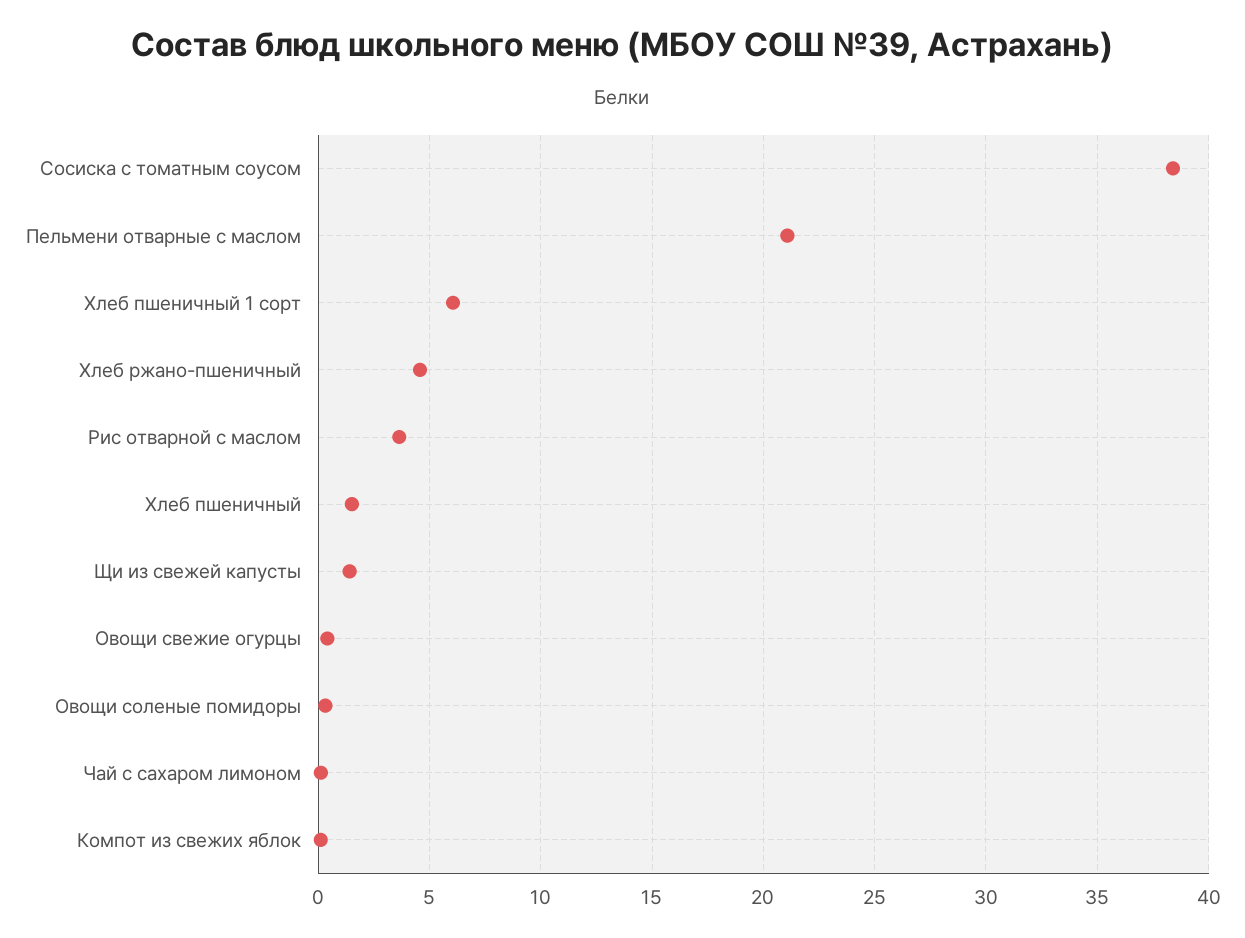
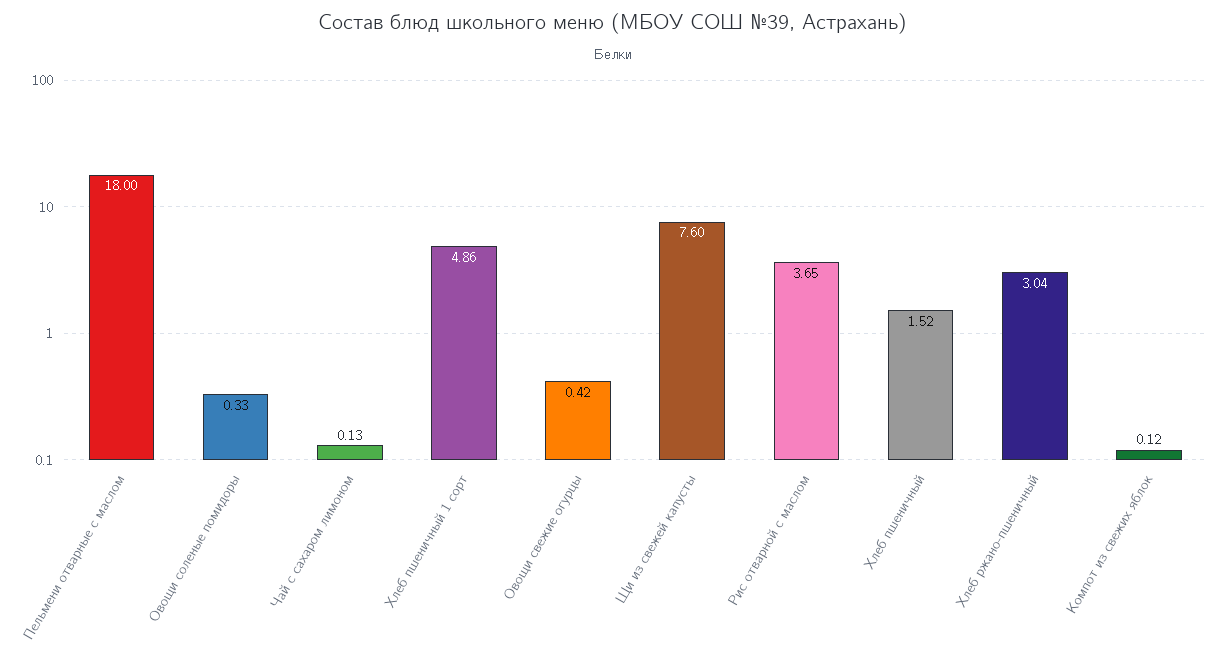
  {
-   "Сосиска с томатным соусом": 38.5,
-   "Пельмени отварные с маслом": 21,
+   "Пельмени отварные с маслом": 18,
-   "Хлеб пшеничный 1 сорт": 6,
+   "Хлеб пшеничный 1 сорт": 4.86,
-   "Хлеб ржано-пшеничный": 4.5,
+   "Хлеб ржано-пшеничный": 3.04,
    "Рис отварной с маслом": 3.65,
    "Хлеб пшеничный": 1.52,
-   "Щи из свежей капусты": 1.5,
+   "Щи из свежей капусты": 7.6,
    "Овощи свежие огурцы": 0.42,
    "Овощи соленые помидоры": 0.33,
    "Чай с сахаром лимоном": 0.13,
    "Компот из свежих яблок": 0.12
  }

